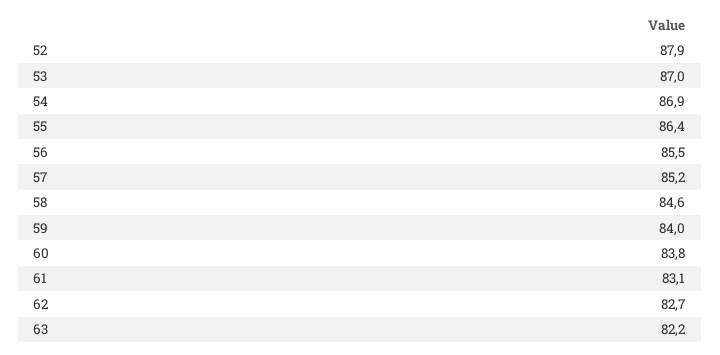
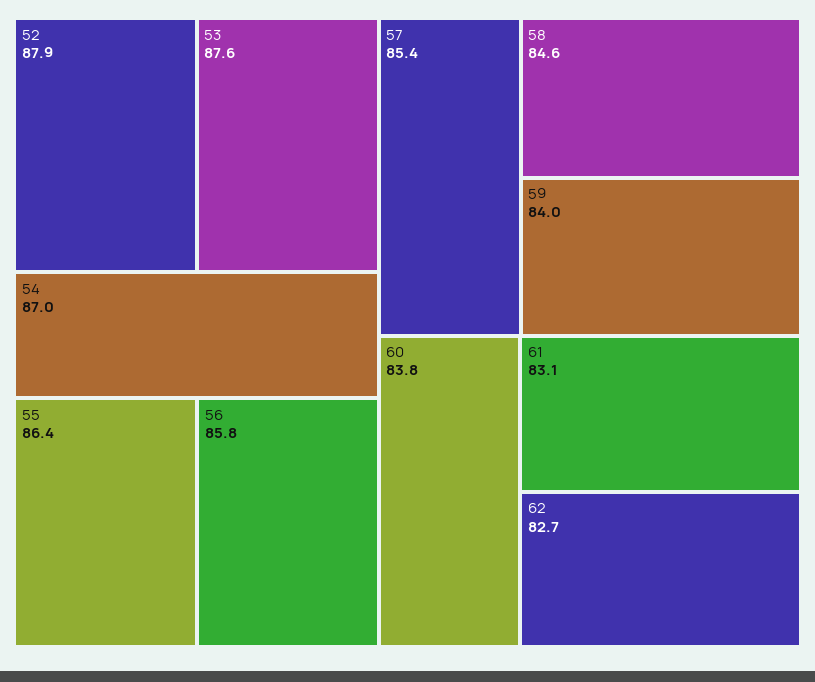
  {
    "52": 87.9,
-   "53": 87,
+   "53": 87.6,
-   "54": 86.9,
+   "54": 87,
    "55": 86.4,
-   "56": 85.5,
+   "56": 85.8,
-   "57": 85.2,
+   "57": 85.4,
    "58": 84.6,
    "59": 84,
    "60": 83.8,
    "61": 83.1,
-   "62": 82.7,
+   "62": 82.7
-   "63": 82.2
  }

